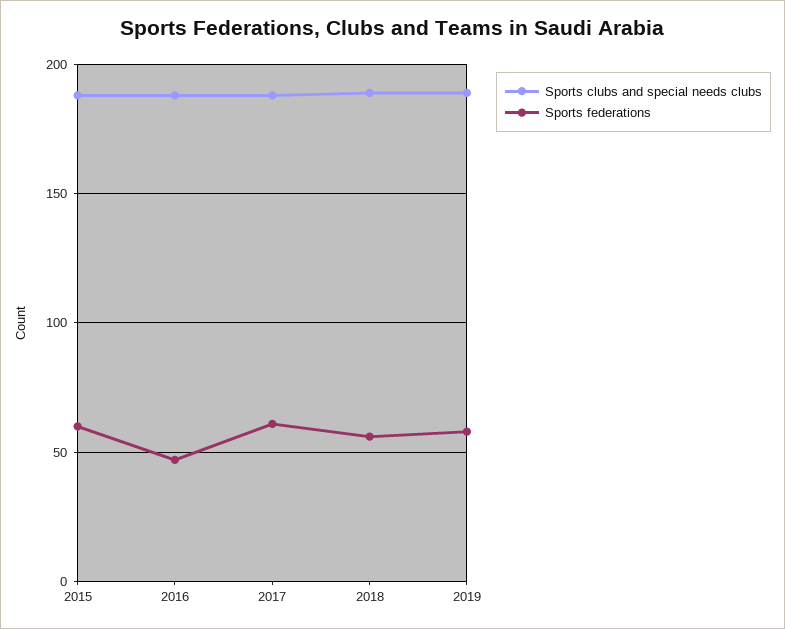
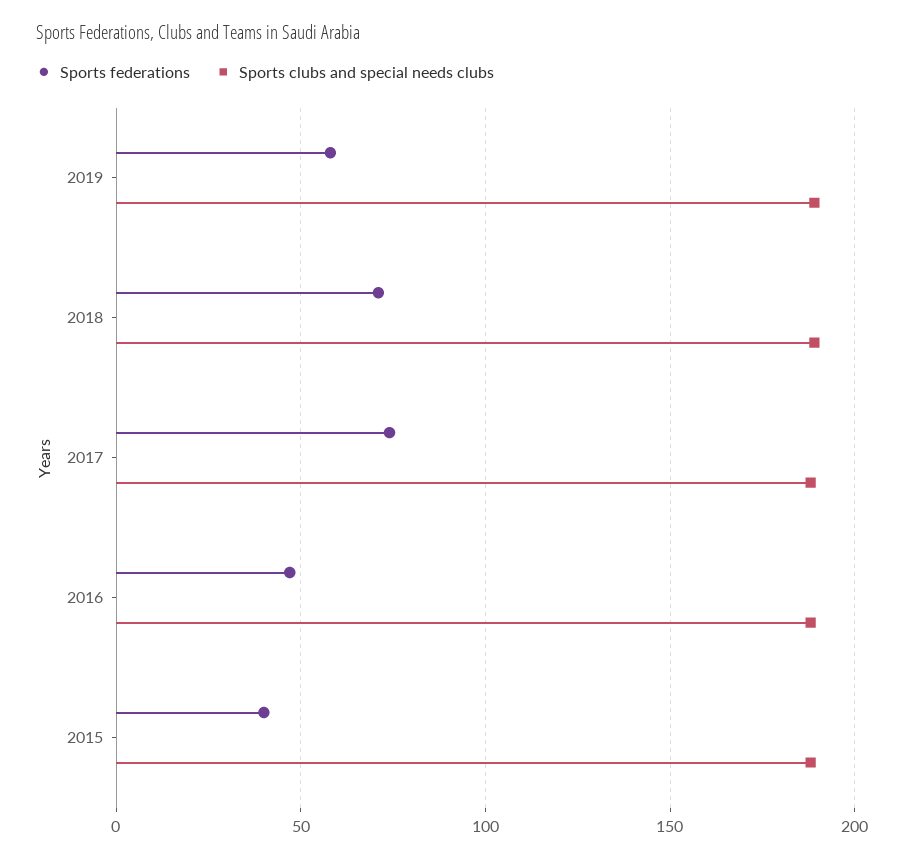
  {
    "Sports clubs and special needs clubs": {
      "2015": 190,
      "2016": 190,
      "2017": 190,
      "2018": 190,
      "2019": 190
    },
    "Sports federations": {
-     "2015": 60,
+     "2015": 40,
      "2016": 45,
-     "2017": 60,
+     "2017": 75,
-     "2018": 55,
+     "2018": 70,
      "2019": 60
    }
  }

